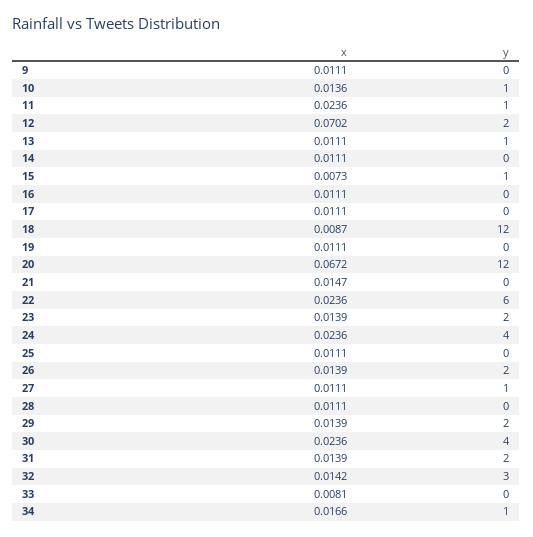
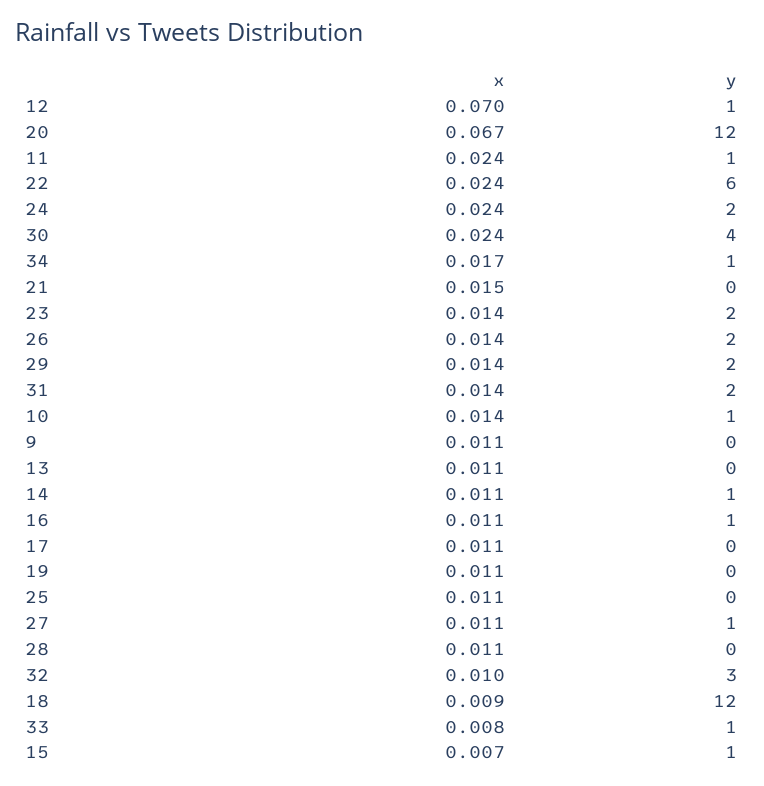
  {
    "x": {
      "9": 0.0111,
      "10": 0.0136,
      "11": 0.0236,
      "12": 0.0702,
      "13": 0.0111,
      "14": 0.0111,
      "15": 0.0073,
      "16": 0.0111,
      "17": 0.0111,
      "18": 0.0087,
      "19": 0.0111,
      "20": 0.0672,
      "21": 0.0147,
      "22": 0.0236,
      "23": 0.0139,
      "24": 0.0236,
      "25": 0.0111,
      "26": 0.0139,
      "27": 0.0111,
      "28": 0.0111,
      "29": 0.0139,
      "30": 0.0236,
      "31": 0.0139,
-     "32": 0.0142,
+     "32": 0.01,
      "33": 0.0081,
      "34": 0.0166
    },
    "y": {
      "9": 0,
      "10": 1,
      "11": 1,
-     "12": 2,
+     "12": 1,
-     "13": 1,
+     "13": 0,
-     "14": 0,
+     "14": 1,
      "15": 1,
-     "16": 0,
+     "16": 1,
      "17": 0,
      "18": 12,
      "19": 0,
      "20": 12,
      "21": 0,
      "22": 6,
      "23": 2,
-     "24": 4,
+     "24": 2,
      "25": 0,
      "26": 2,
      "27": 1,
      "28": 0,
      "29": 2,
      "30": 4,
      "31": 2,
      "32": 3,
-     "33": 0,
+     "33": 1,
      "34": 1
    }
  }

